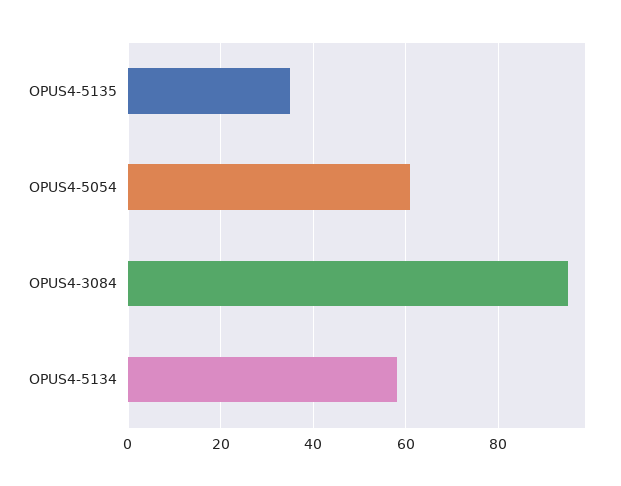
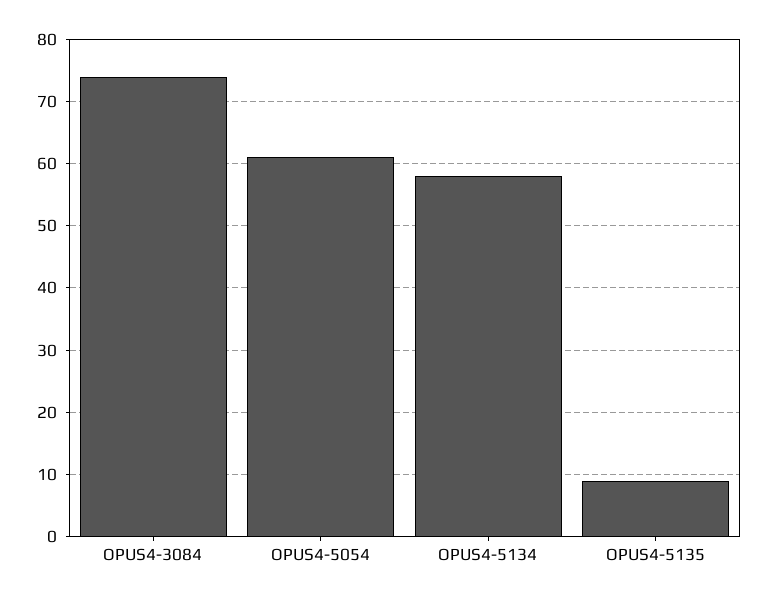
  {
-   "OPUS4-5135": 35,
+   "OPUS4-5135": 9,
    "OPUS4-5054": 61,
-   "OPUS4-3084": 95,
+   "OPUS4-3084": 74,
    "OPUS4-5134": 58
  }

